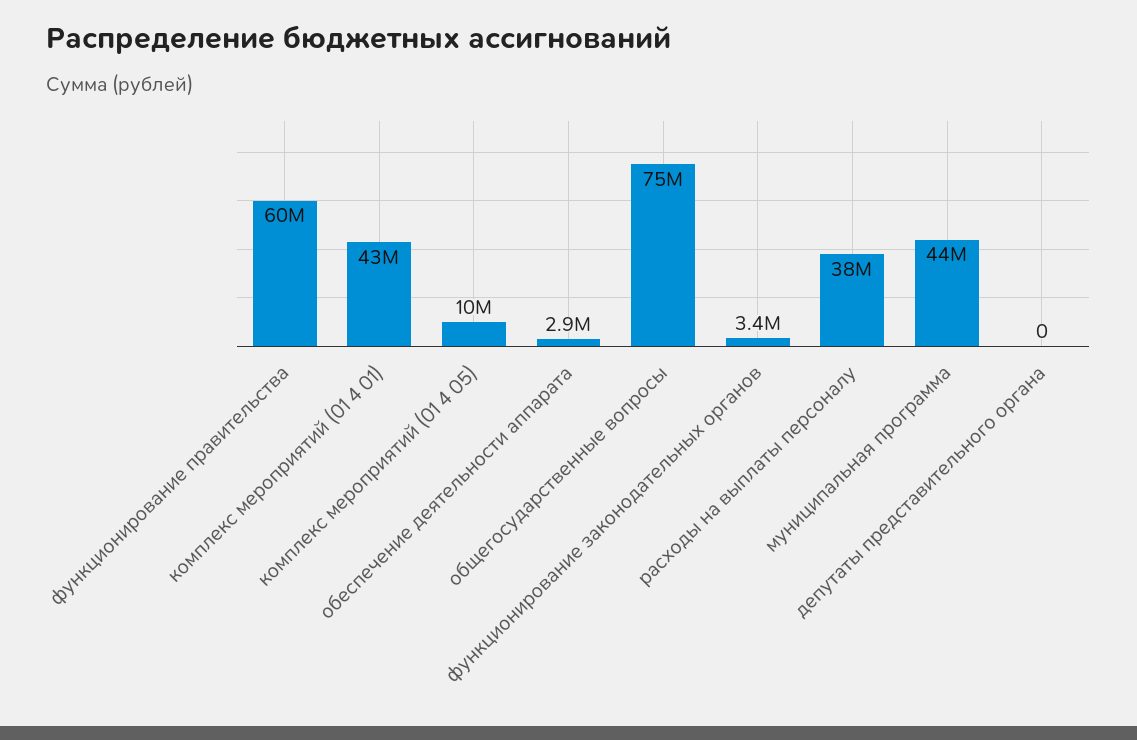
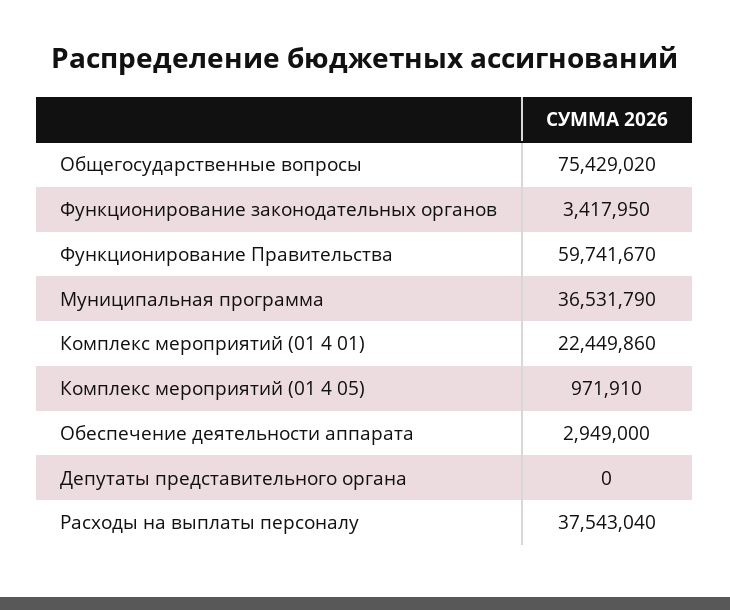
  {
    "функционирование правительства": 59741670,
-   "комплекс мероприятий (01 4 01)": 43000000,
+   "комплекс мероприятий (01 4 01)": 22449860,
-   "комплекс мероприятий (01 4 05)": 10000000,
+   "комплекс мероприятий (01 4 05)": 971910,
    "обеспечение деятельности аппарата": 2949000,
    "общегосударственные вопросы": 75429020,
    "функционирование законодательных органов": 3417950,
    "расходы на выплаты персоналу": 37543040,
-   "муниципальная программа": 44000000,
+   "муниципальная программа": 36531790,
    "депутаты представительного органа": 0
  }

